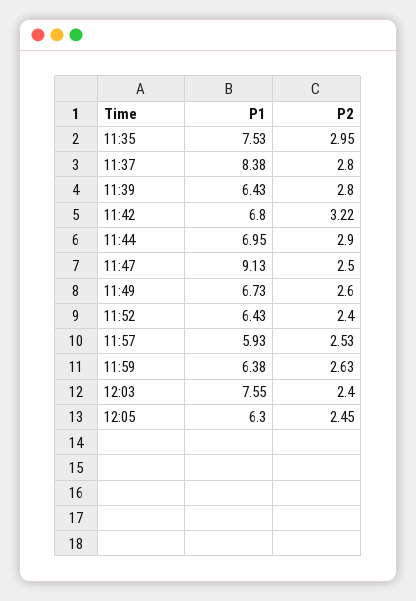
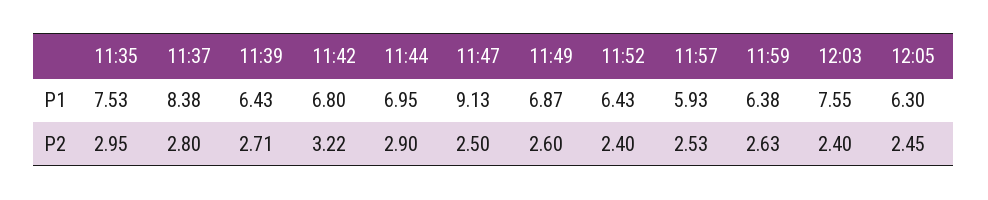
  {
    "P1": {
      "11:35": 7.53,
      "11:37": 8.38,
      "11:39": 6.43,
      "11:42": 6.8,
      "11:44": 6.95,
      "11:47": 9.13,
-     "11:49": 6.73,
+     "11:49": 6.87,
      "11:52": 6.43,
      "11:57": 5.93,
      "11:59": 6.38,
      "12:03": 7.55,
      "12:05": 6.3
    },
    "P2": {
      "11:35": 2.95,
      "11:37": 2.8,
-     "11:39": 2.8,
+     "11:39": 2.71,
      "11:42": 3.22,
      "11:44": 2.9,
      "11:47": 2.5,
      "11:49": 2.6,
      "11:52": 2.4,
      "11:57": 2.53,
      "11:59": 2.63,
      "12:03": 2.4,
      "12:05": 2.45
    }
  }

